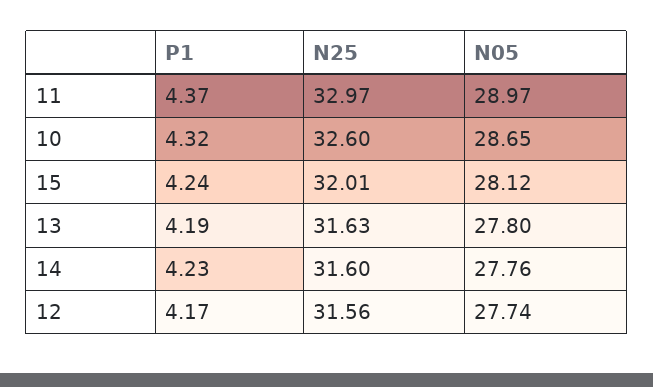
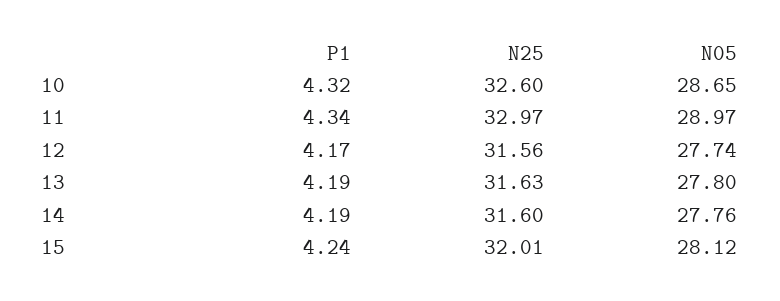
  {
    "P1": {
-     "11": 4.37,
+     "11": 4.34,
      "10": 4.32,
      "15": 4.24,
      "13": 4.19,
-     "14": 4.23,
+     "14": 4.19,
      "12": 4.17
    },
    "N25": {
      "11": 32.97,
      "10": 32.6,
      "15": 32.01,
      "13": 31.63,
      "14": 31.6,
      "12": 31.56
    },
    "N05": {
      "11": 28.97,
      "10": 28.65,
      "15": 28.12,
      "13": 27.8,
      "14": 27.76,
      "12": 27.74
    }
  }

